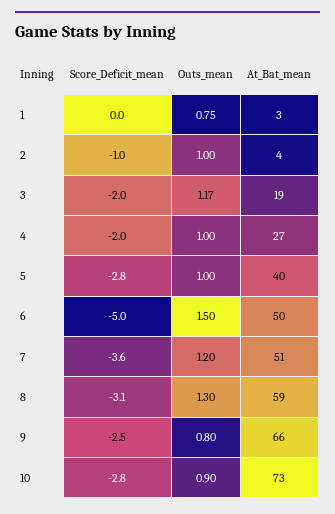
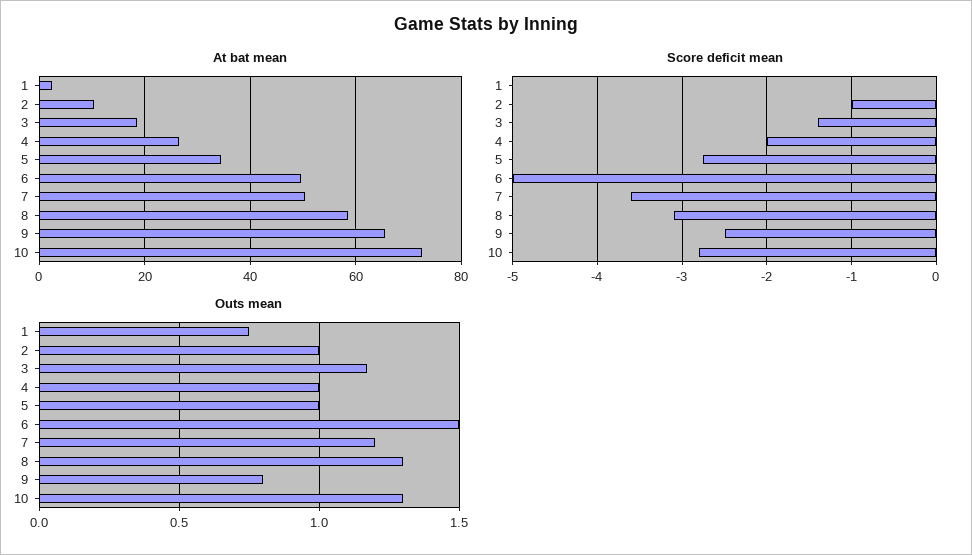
  {
    "Score_Deficit_mean": {
      "1": 0,
      "2": -1,
-     "3": -2,
+     "3": -1.4,
      "4": -2,
      "5": -2.8,
      "6": -5,
      "7": -3.6,
      "8": -3.1,
      "9": -2.5,
      "10": -2.8
    },
    "Outs_mean": {
      "1": 0.75,
      "2": 1,
      "3": 1.17,
      "4": 1,
      "5": 1,
      "6": 1.5,
      "7": 1.2,
      "8": 1.3,
      "9": 0.8,
-     "10": 0.9
+     "10": 1.3
    },
    "At_Bat_mean": {
      "1": 3,
-     "2": 4,
+     "2": 10,
      "3": 19,
      "4": 27,
-     "5": 40,
+     "5": 34,
      "6": 50,
      "7": 51,
      "8": 59,
      "9": 66,
      "10": 73
    }
  }

